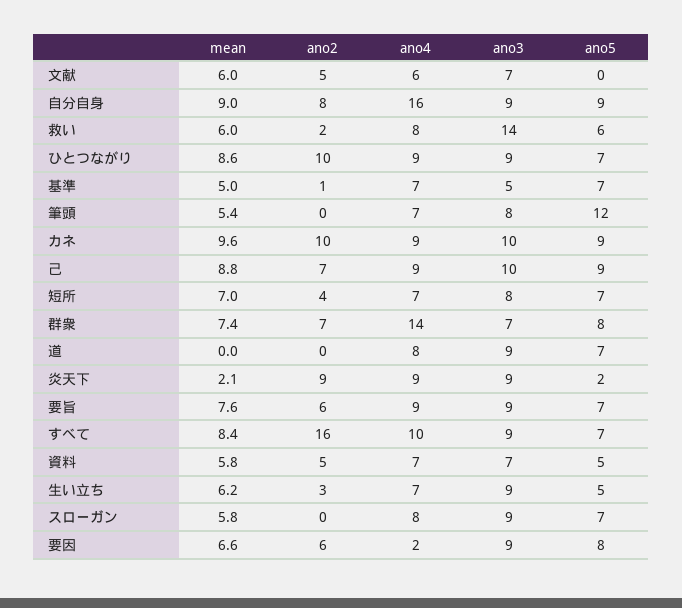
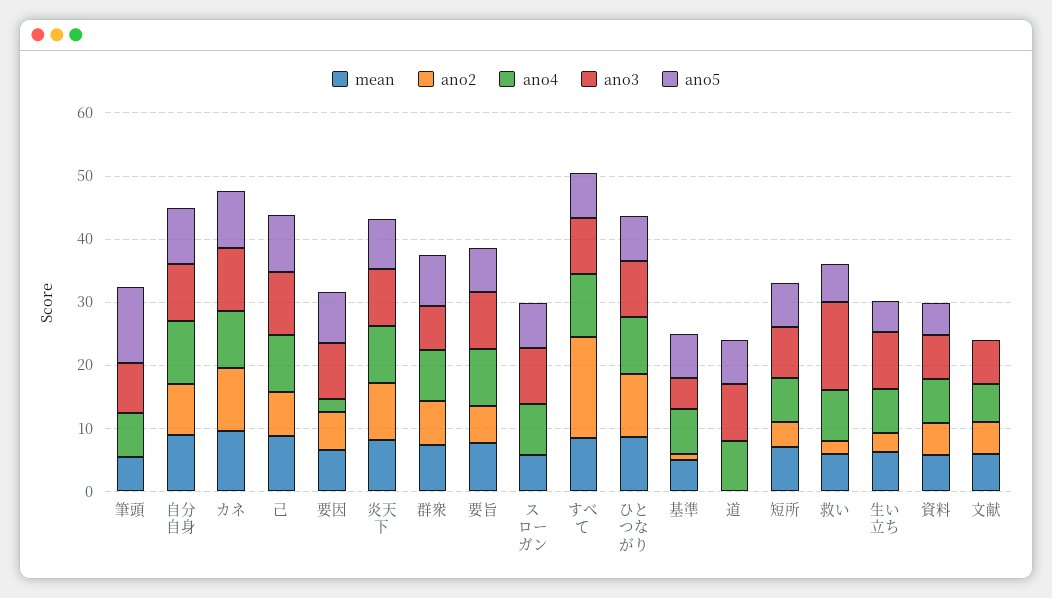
  {
    "mean": {
      "文献": 6,
      "自分自身": 9,
      "救い": 6,
      "ひとつながり": 8.6,
      "基準": 5,
      "筆頭": 5.4,
      "カネ": 9.6,
      "己": 8.8,
      "短所": 7,
      "群衆": 7.4,
      "道": 0,
-     "炎天下": 2.1,
+     "炎天下": 8,
      "要旨": 7.6,
      "すべて": 8.4,
      "資料": 5.8,
      "生い立ち": 6.2,
      "スローガン": 5.8,
      "要因": 6.6
    },
    "ano2": {
      "文献": 5,
      "自分自身": 8,
      "救い": 2,
      "ひとつながり": 10,
      "基準": 1,
      "筆頭": 0,
      "カネ": 10,
      "己": 7,
      "短所": 4,
      "群衆": 7,
      "道": 0,
      "炎天下": 9,
      "要旨": 6,
      "すべて": 16,
      "資料": 5,
      "生い立ち": 3,
      "スローガン": 0,
      "要因": 6
    },
    "ano4": {
      "文献": 6,
-     "自分自身": 16,
+     "自分自身": 10,
      "救い": 8,
      "ひとつながり": 9,
      "基準": 7,
      "筆頭": 7,
      "カネ": 9,
      "己": 9,
      "短所": 7,
-     "群衆": 14,
+     "群衆": 8,
      "道": 8,
      "炎天下": 9,
      "要旨": 9,
      "すべて": 10,
      "資料": 7,
      "生い立ち": 7,
      "スローガン": 8,
      "要因": 2
    },
    "ano3": {
      "文献": 7,
      "自分自身": 9,
      "救い": 14,
      "ひとつながり": 9,
      "基準": 5,
      "筆頭": 8,
      "カネ": 10,
      "己": 10,
      "短所": 8,
      "群衆": 7,
      "道": 9,
      "炎天下": 9,
      "要旨": 9,
      "すべて": 9,
      "資料": 7,
      "生い立ち": 9,
      "スローガン": 9,
      "要因": 9
    },
    "ano5": {
      "文献": 0,
      "自分自身": 9,
      "救い": 6,
      "ひとつながり": 7,
      "基準": 7,
      "筆頭": 12,
      "カネ": 9,
      "己": 9,
      "短所": 7,
      "群衆": 8,
      "道": 7,
-     "炎天下": 2,
+     "炎天下": 8,
      "要旨": 7,
      "すべて": 7,
      "資料": 5,
      "生い立ち": 5,
      "スローガン": 7,
      "要因": 8
    }
  }

